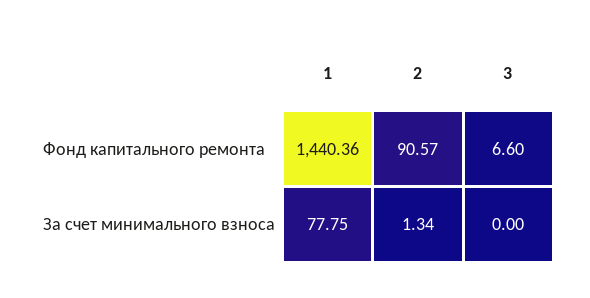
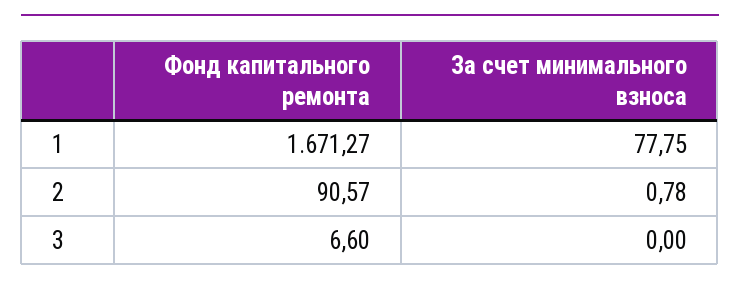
  {
    "1": {
-     "Фонд капитального ремонта": 1440.36,
+     "Фонд капитального ремонта": 1671.27,
      "За счет минимального взноса": 77.75
    },
    "2": {
      "Фонд капитального ремонта": 90.57,
-     "За счет минимального взноса": 1.34
+     "За счет минимального взноса": 0.78
    },
    "3": {
      "Фонд капитального ремонта": 6.6,
      "За счет минимального взноса": 0
    }
  }

